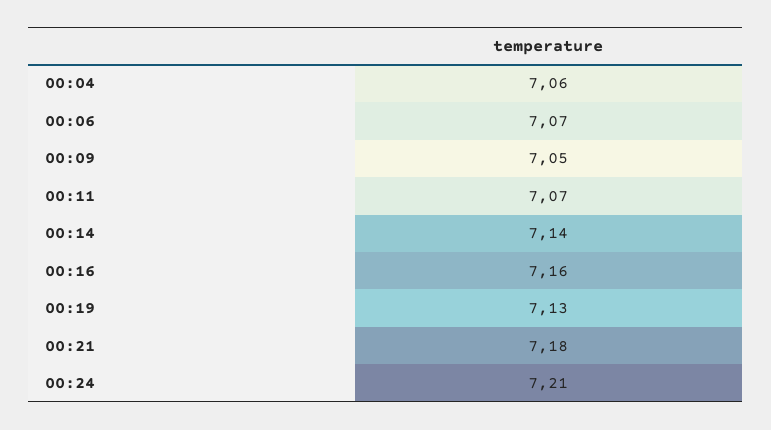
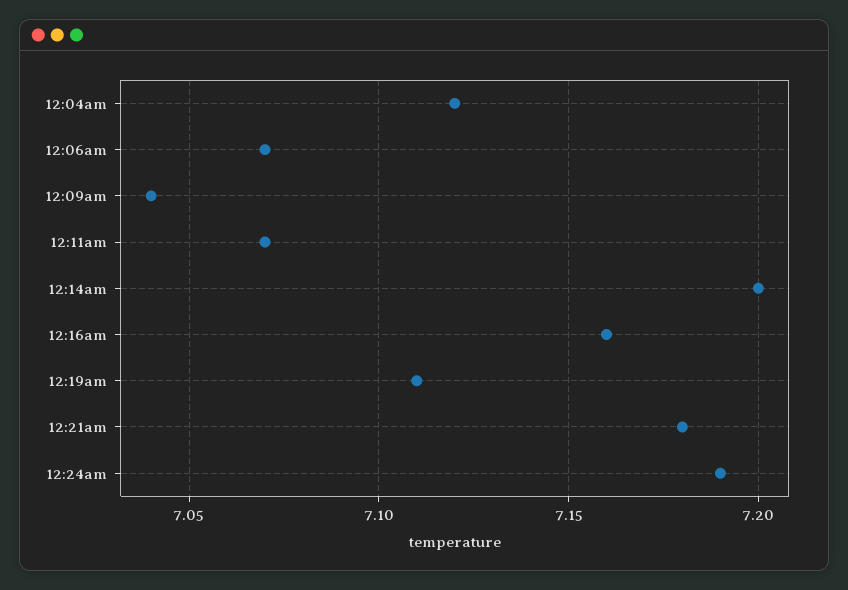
  {
-   "00:04": 7.06,
+   "00:04": 7.12,
    "00:06": 7.07,
-   "00:09": 7.05,
+   "00:09": 7.04,
    "00:11": 7.07,
-   "00:14": 7.14,
+   "00:14": 7.2,
    "00:16": 7.16,
-   "00:19": 7.13,
+   "00:19": 7.11,
    "00:21": 7.18,
-   "00:24": 7.21
+   "00:24": 7.19
  }

